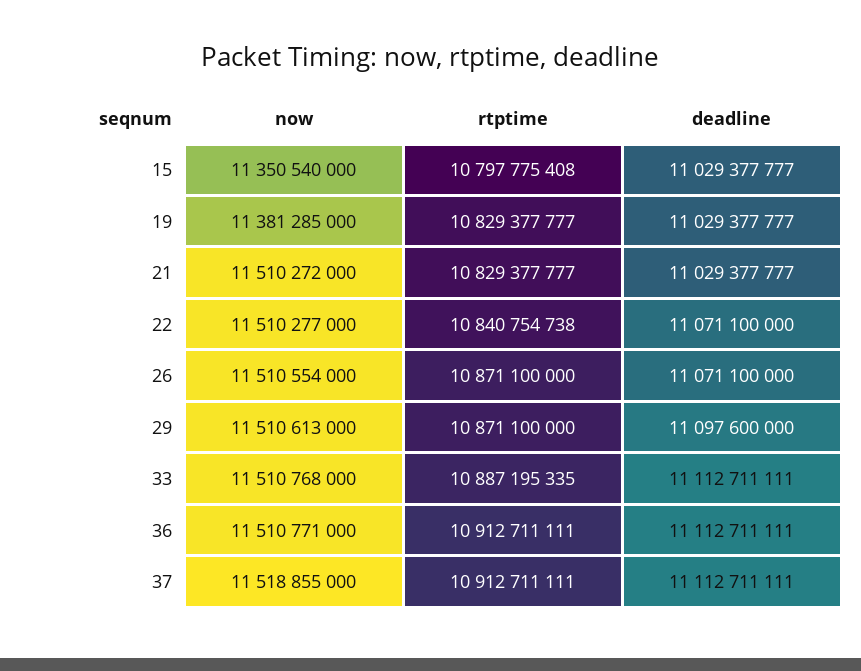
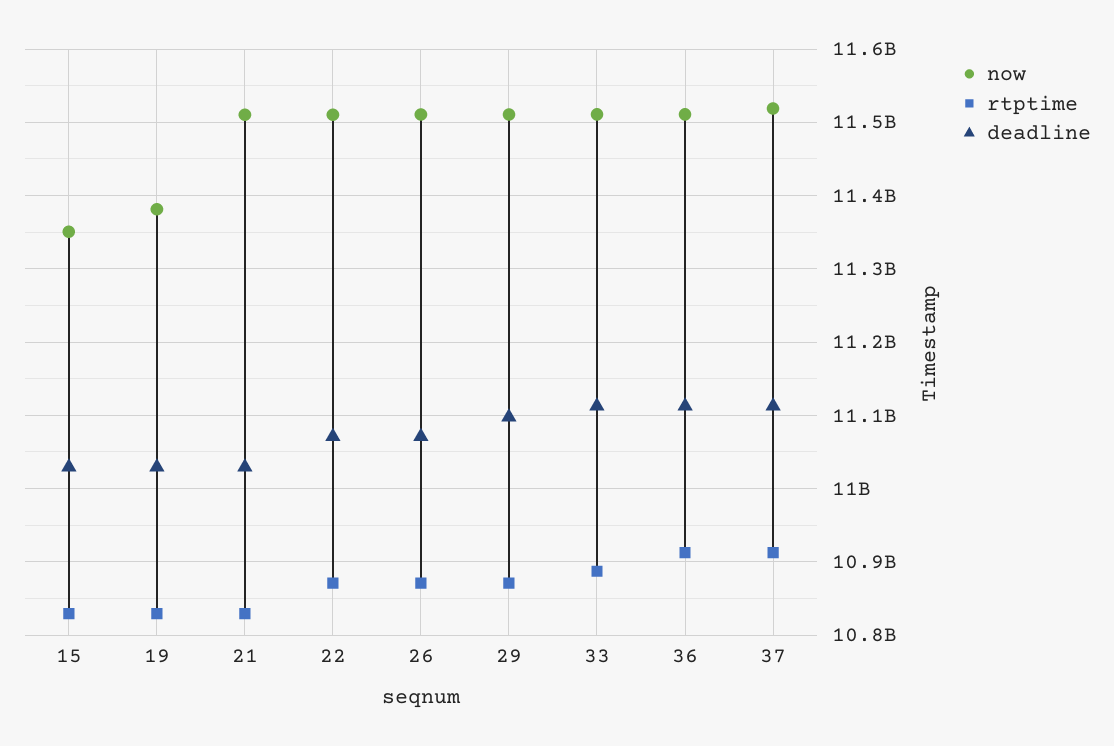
  {
    "now": {
      "15": 11350540000,
      "19": 11381285000,
      "21": 11510272000,
      "22": 11510277000,
      "26": 11510554000,
      "29": 11510613000,
      "33": 11510768000,
      "36": 11510771000,
      "37": 11518855000
    },
    "rtptime": {
-     "15": 10797775408,
+     "15": 10830000000,
      "19": 10829377777,
      "21": 10829377777,
-     "22": 10840754738,
+     "22": 10870000000,
      "26": 10871100000,
      "29": 10871100000,
      "33": 10887195335,
      "36": 10912711111,
      "37": 10912711111
    },
    "deadline": {
      "15": 11029377777,
      "19": 11029377777,
      "21": 11029377777,
      "22": 11071100000,
      "26": 11071100000,
      "29": 11097600000,
      "33": 11112711111,
      "36": 11112711111,
      "37": 11112711111
    }
  }

